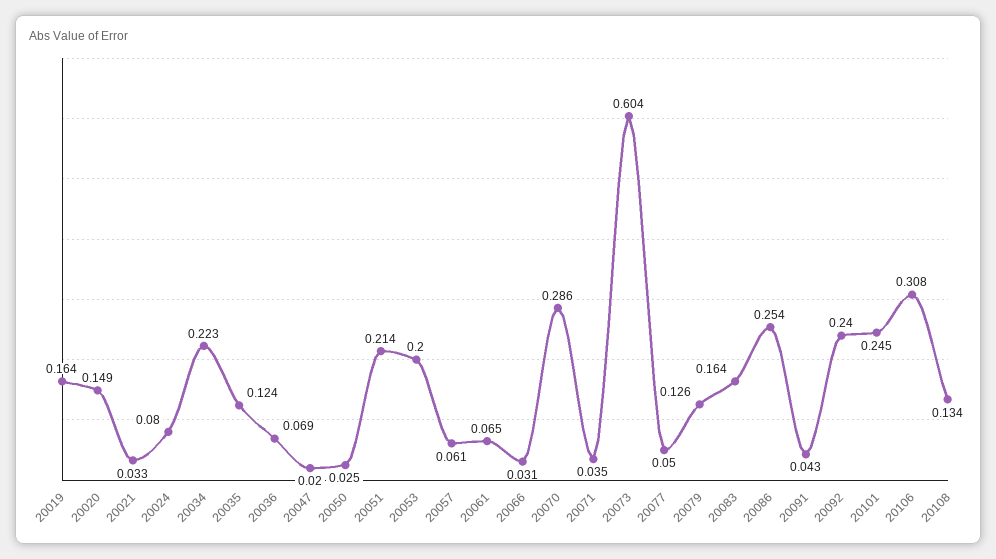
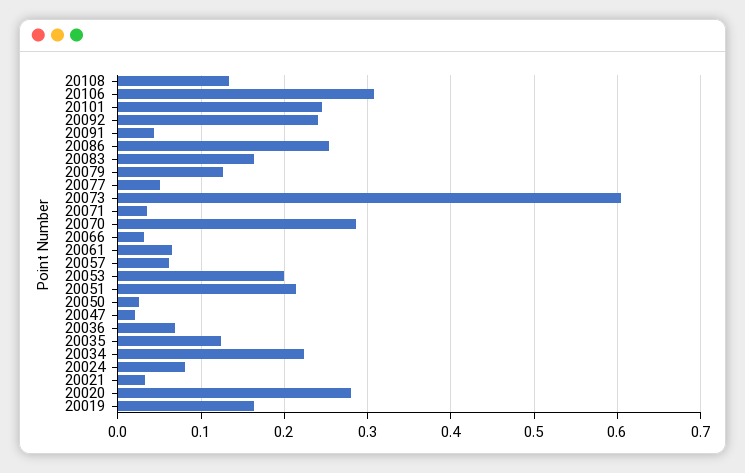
  {
    "20019": 0.164,
-   "20020": 0.149,
+   "20020": 0.28,
    "20021": 0.033,
    "20024": 0.08,
    "20034": 0.223,
    "20035": 0.124,
    "20036": 0.069,
    "20047": 0.02,
    "20050": 0.025,
    "20051": 0.214,
    "20053": 0.2,
    "20057": 0.061,
    "20061": 0.065,
    "20066": 0.031,
    "20070": 0.286,
    "20071": 0.035,
    "20073": 0.604,
    "20077": 0.05,
    "20079": 0.126,
    "20083": 0.164,
    "20086": 0.254,
    "20091": 0.043,
    "20092": 0.24,
    "20101": 0.245,
    "20106": 0.308,
    "20108": 0.134
  }

